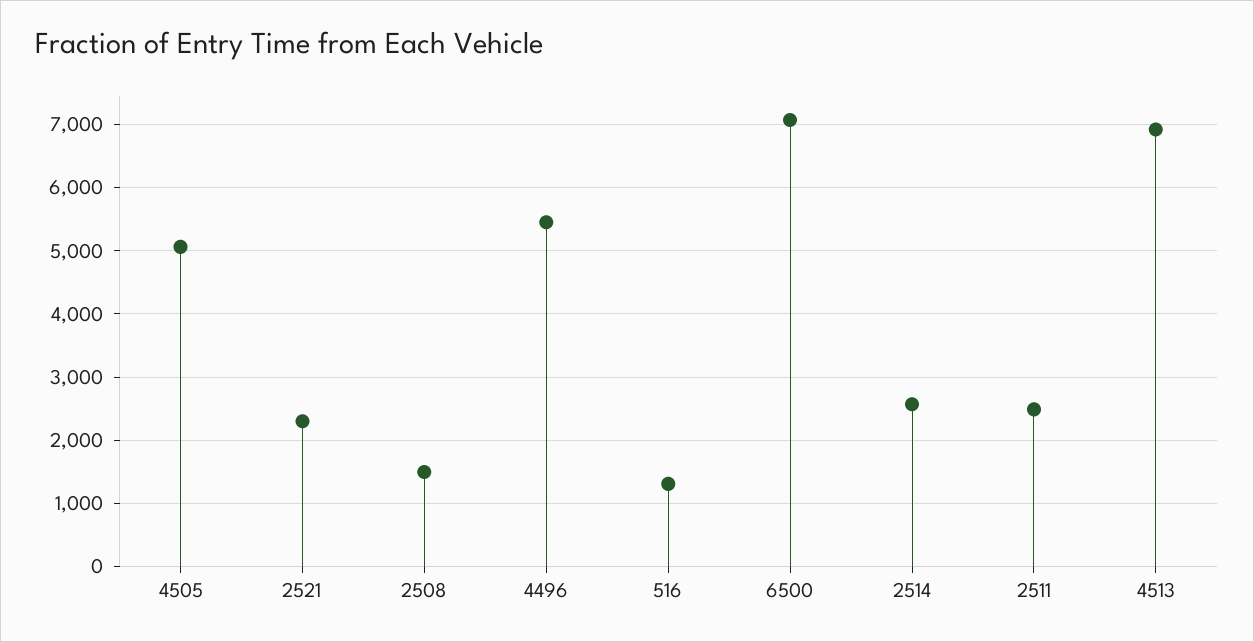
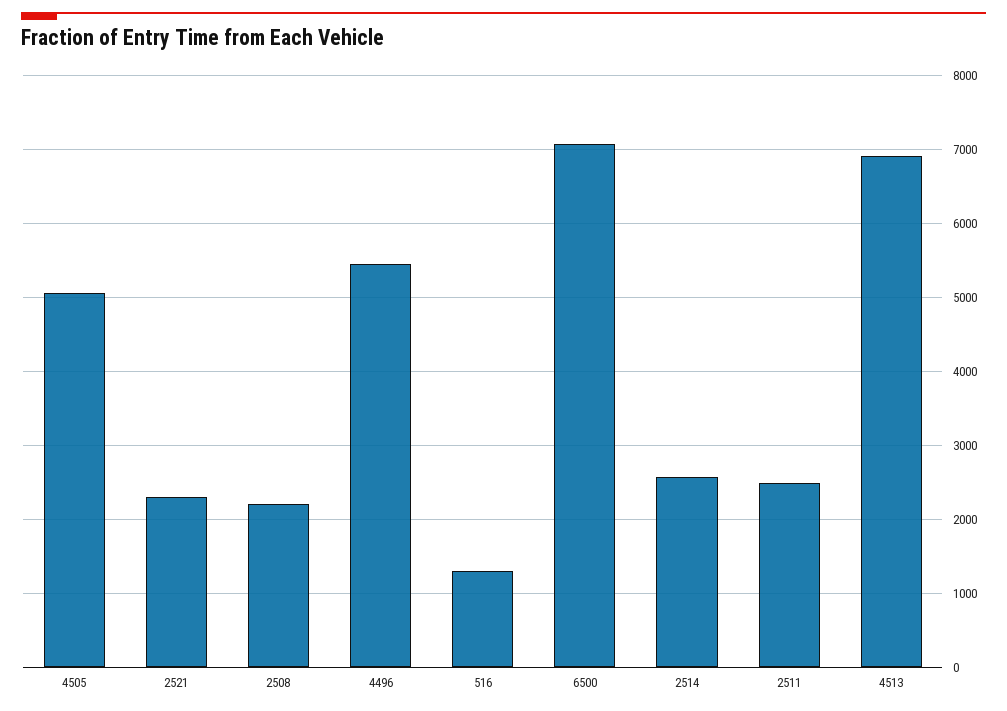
  {
    "4505": 5100,
    "2521": 2300,
-   "2508": 1500,
+   "2508": 2200,
    "4496": 5400,
    "516": 1300,
    "6500": 7100,
    "2514": 2600,
    "2511": 2500,
    "4513": 6900
  }

